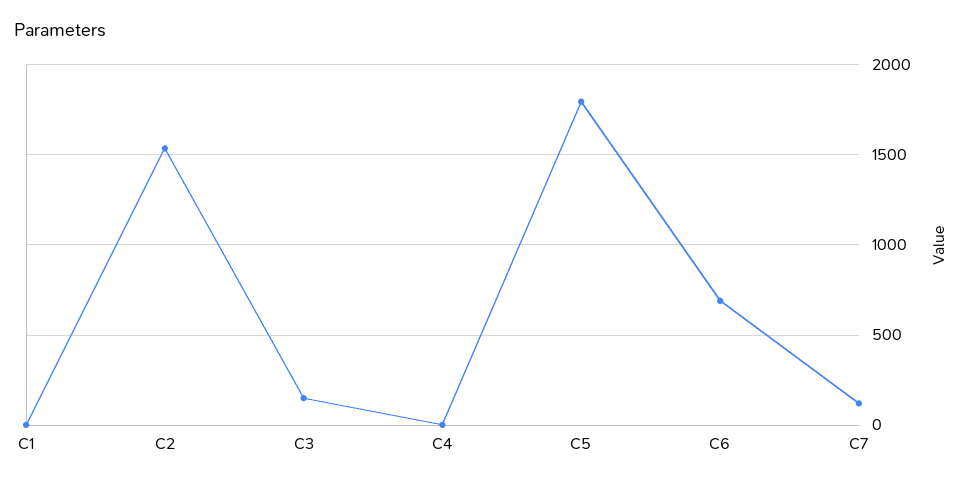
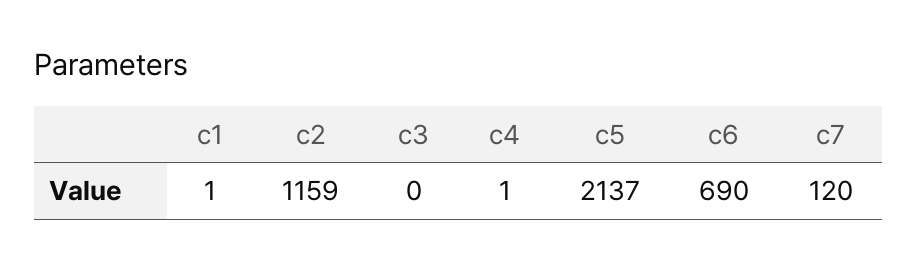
  {
    "C1": 1,
-   "C2": 1550,
+   "C2": 1159,
-   "C3": 150,
+   "C3": 0,
    "C4": 1,
-   "C5": 1800,
+   "C5": 2137,
    "C6": 690,
    "C7": 120
  }

